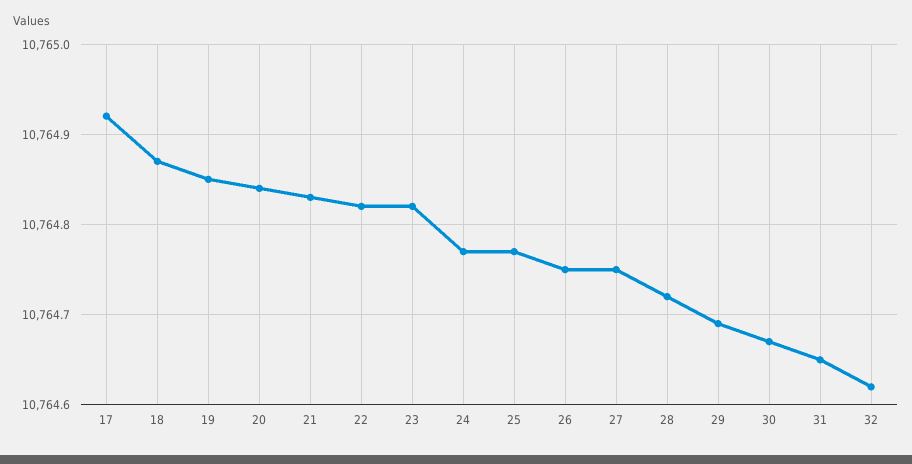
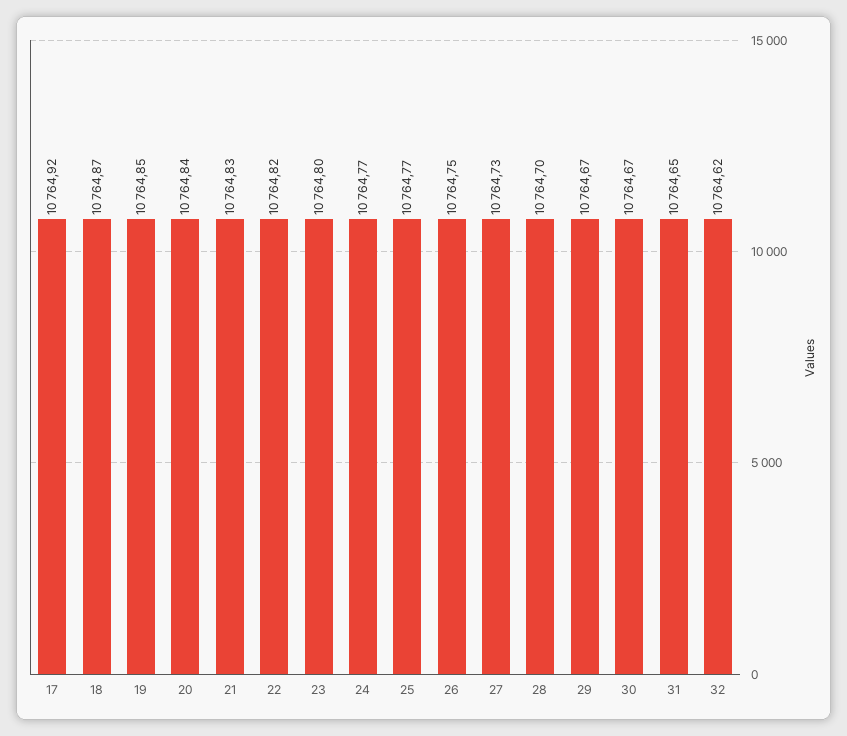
  {
    "17": 10764.92,
    "18": 10764.87,
    "19": 10764.85,
    "20": 10764.84,
    "21": 10764.83,
    "22": 10764.82,
-   "23": 10764.82,
+   "23": 10764.8,
    "24": 10764.77,
    "25": 10764.77,
    "26": 10764.75,
-   "27": 10764.75,
+   "27": 10764.73,
-   "28": 10764.72,
+   "28": 10764.7,
-   "29": 10764.69,
+   "29": 10764.67,
    "30": 10764.67,
    "31": 10764.65,
    "32": 10764.62
  }

